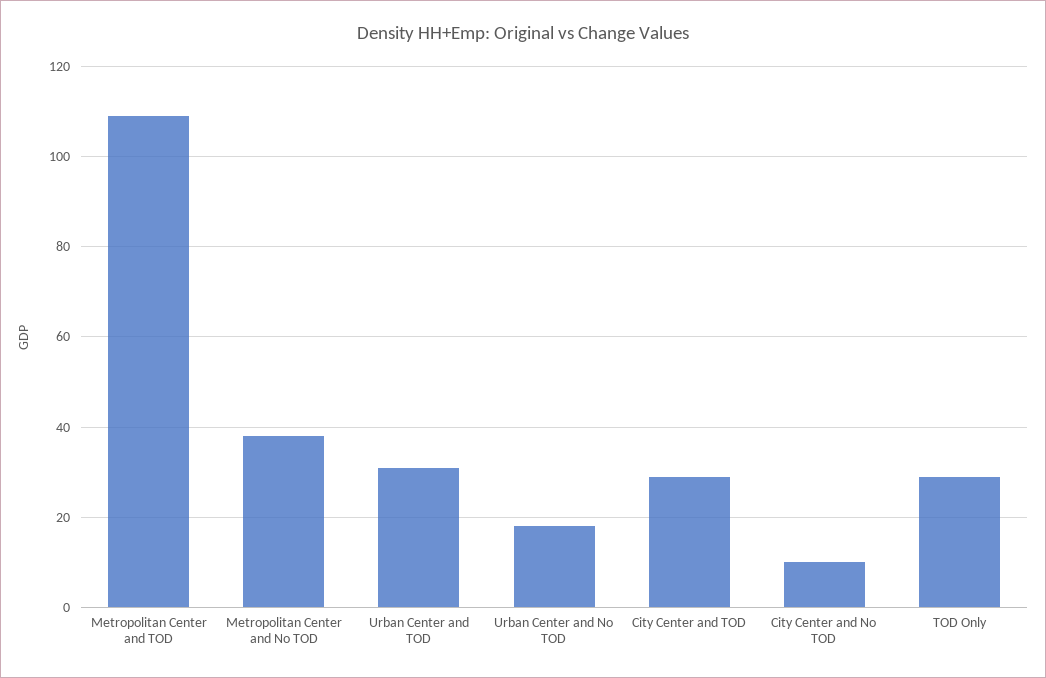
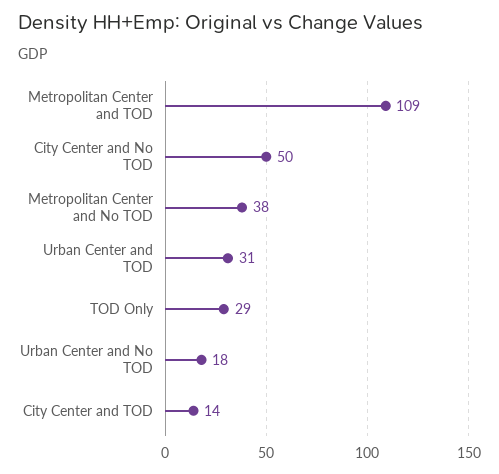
  {
    "Metropolitan Center and TOD": 109,
    "Metropolitan Center and No TOD": 38,
    "Urban Center and TOD": 31,
    "Urban Center and No TOD": 18,
-   "City Center and TOD": 30,
+   "City Center and TOD": 14,
-   "City Center and No TOD": 10,
+   "City Center and No TOD": 50,
    "TOD Only": 29
  }

